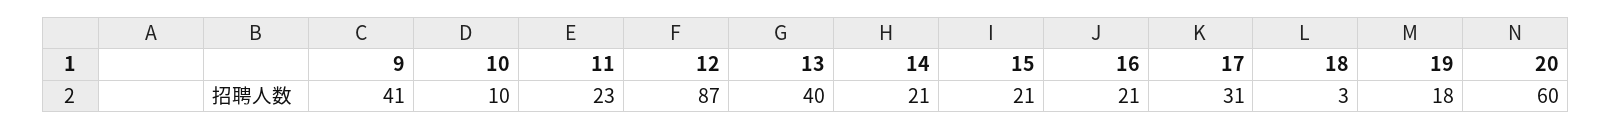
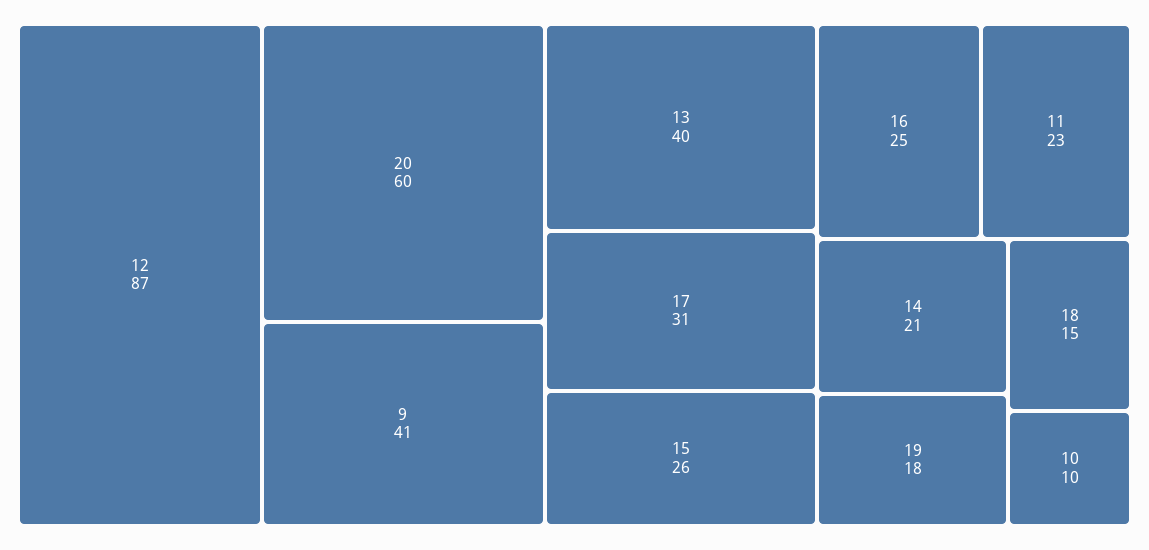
  {
    "9": 41,
    "10": 10,
    "11": 23,
    "12": 87,
    "13": 40,
    "14": 21,
-   "15": 21,
+   "15": 26,
-   "16": 21,
+   "16": 25,
    "17": 31,
-   "18": 3,
+   "18": 15,
    "19": 18,
    "20": 60
  }

